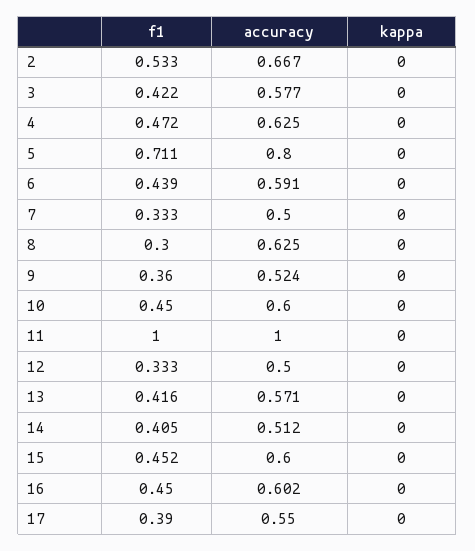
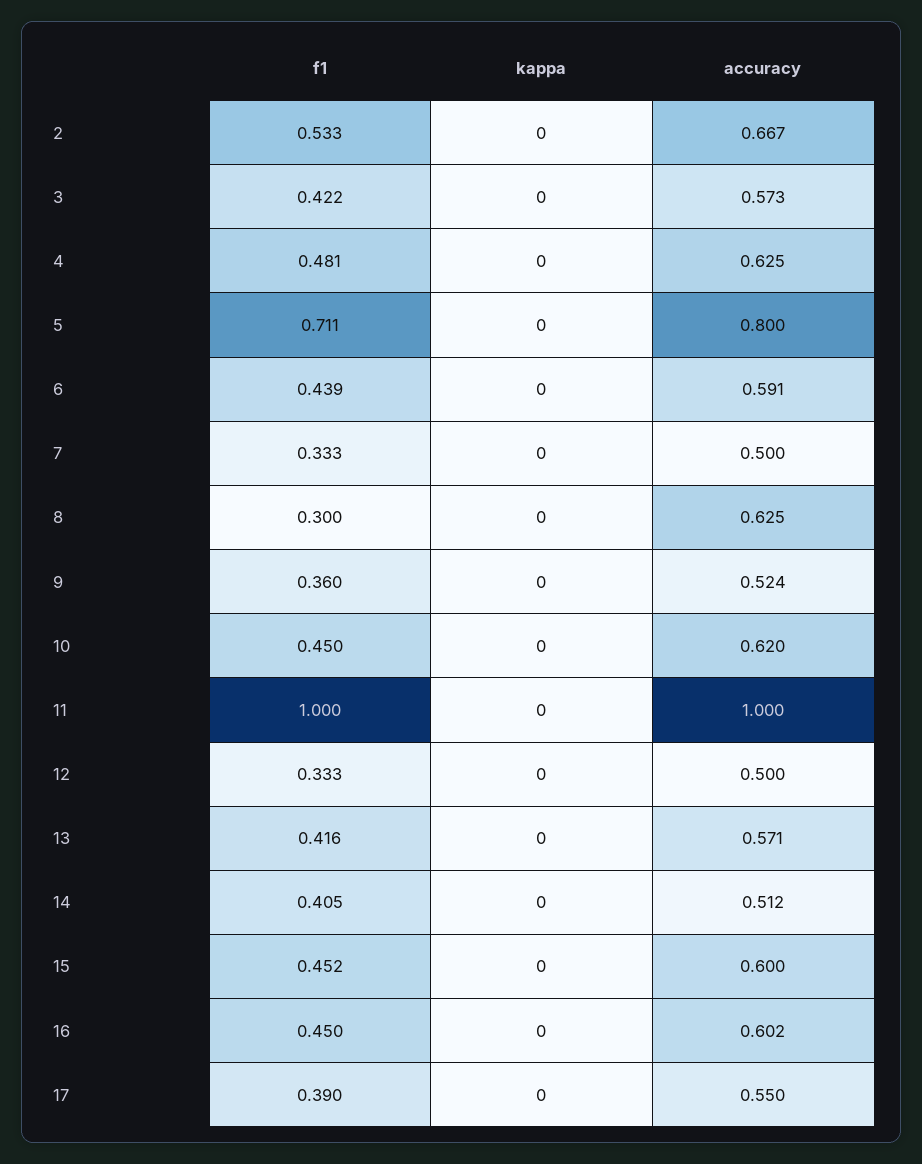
  {
    "f1": {
      "2": 0.533,
      "3": 0.422,
-     "4": 0.472,
+     "4": 0.481,
      "5": 0.711,
      "6": 0.439,
      "7": 0.333,
      "8": 0.3,
      "9": 0.36,
      "10": 0.45,
      "11": 1,
      "12": 0.333,
      "13": 0.416,
      "14": 0.405,
      "15": 0.452,
      "16": 0.45,
      "17": 0.39
    },
    "accuracy": {
      "2": 0.667,
-     "3": 0.577,
+     "3": 0.573,
      "4": 0.625,
      "5": 0.8,
      "6": 0.591,
      "7": 0.5,
      "8": 0.625,
      "9": 0.524,
-     "10": 0.6,
+     "10": 0.62,
      "11": 1,
      "12": 0.5,
      "13": 0.571,
      "14": 0.512,
      "15": 0.6,
      "16": 0.602,
      "17": 0.55
    },
    "kappa": {
      "2": 0,
      "3": 0,
      "4": 0,
      "5": 0,
      "6": 0,
      "7": 0,
      "8": 0,
      "9": 0,
      "10": 0,
      "11": 0,
      "12": 0,
      "13": 0,
      "14": 0,
      "15": 0,
      "16": 0,
      "17": 0
    }
  }

